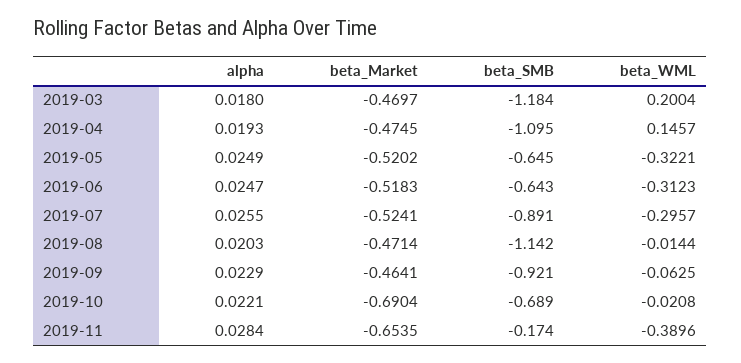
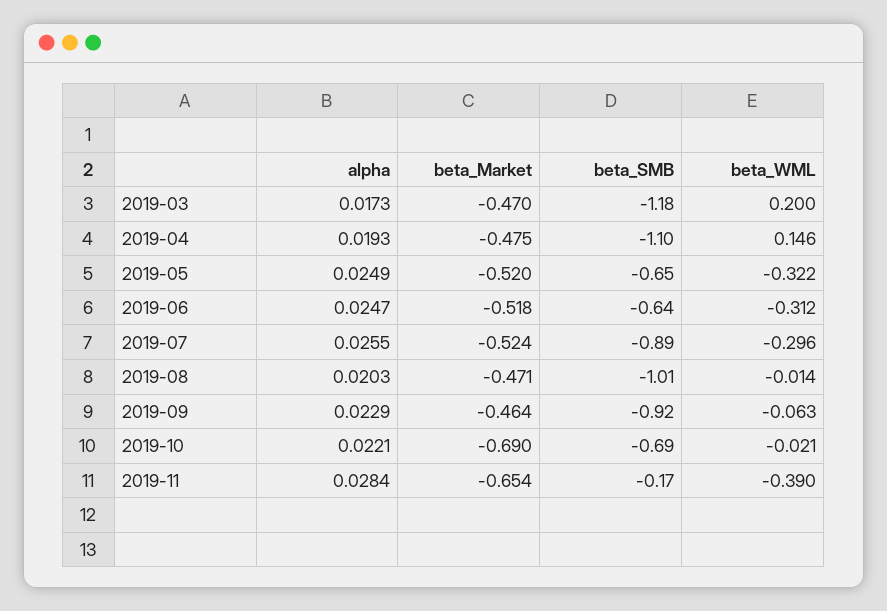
  {
    "alpha": {
-     "2019-03": 0.018,
+     "2019-03": 0.0173,
      "2019-04": 0.0193,
      "2019-05": 0.0249,
      "2019-06": 0.0247,
      "2019-07": 0.0255,
      "2019-08": 0.0203,
      "2019-09": 0.0229,
      "2019-10": 0.0221,
      "2019-11": 0.0284
    },
    "beta_Market": {
      "2019-03": -0.4697,
      "2019-04": -0.4745,
      "2019-05": -0.5202,
      "2019-06": -0.5183,
      "2019-07": -0.5241,
      "2019-08": -0.4714,
      "2019-09": -0.4641,
      "2019-10": -0.6904,
      "2019-11": -0.6535
    },
    "beta_SMB": {
      "2019-03": -1.184,
      "2019-04": -1.095,
      "2019-05": -0.645,
      "2019-06": -0.643,
      "2019-07": -0.891,
-     "2019-08": -1.142,
+     "2019-08": -1.01,
      "2019-09": -0.921,
      "2019-10": -0.689,
      "2019-11": -0.174
    },
    "beta_WML": {
      "2019-03": 0.2004,
      "2019-04": 0.1457,
      "2019-05": -0.3221,
      "2019-06": -0.3123,
      "2019-07": -0.2957,
      "2019-08": -0.0144,
      "2019-09": -0.0625,
      "2019-10": -0.0208,
      "2019-11": -0.3896
    }
  }

